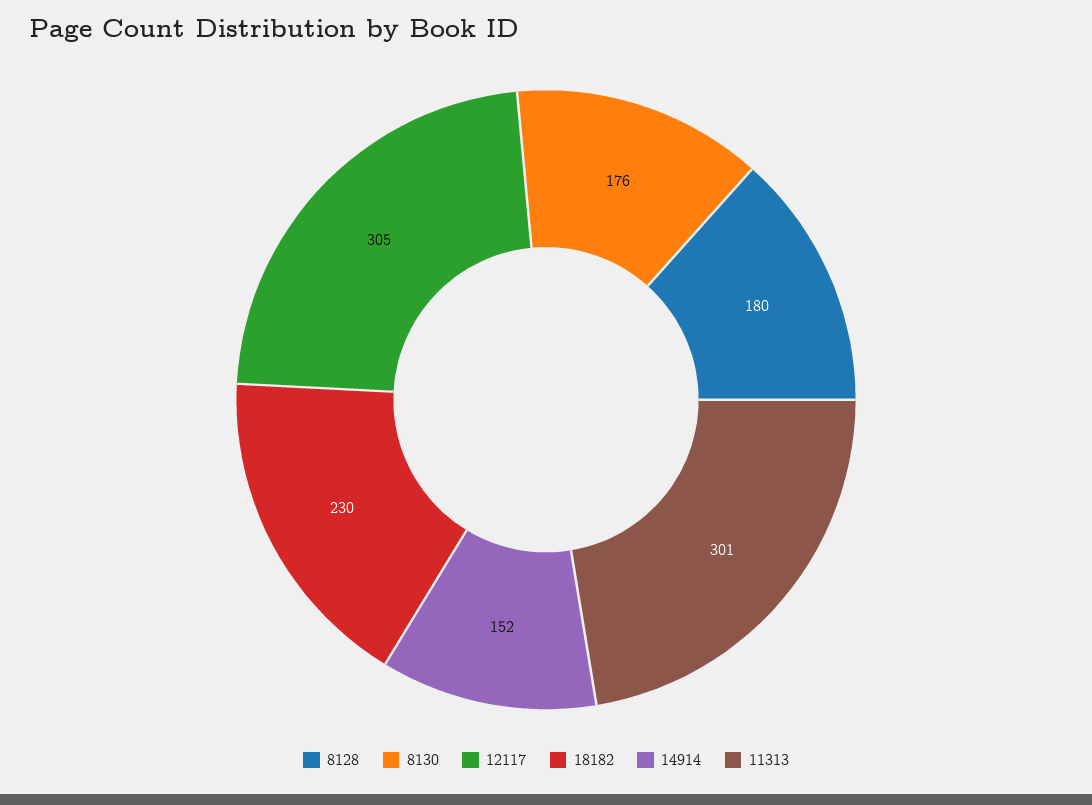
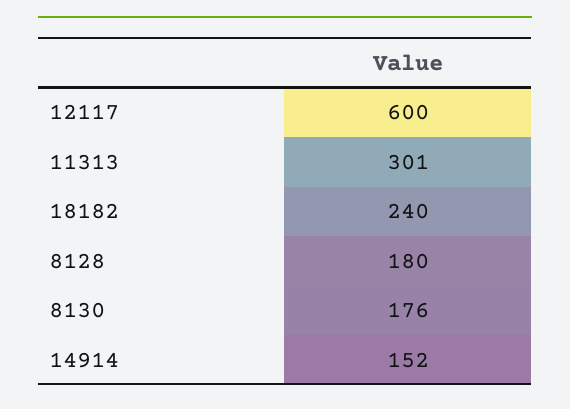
  {
    "8128": 180,
    "8130": 176,
-   "12117": 305,
+   "12117": 600,
-   "18182": 230,
+   "18182": 240,
    "14914": 152,
    "11313": 301
  }

